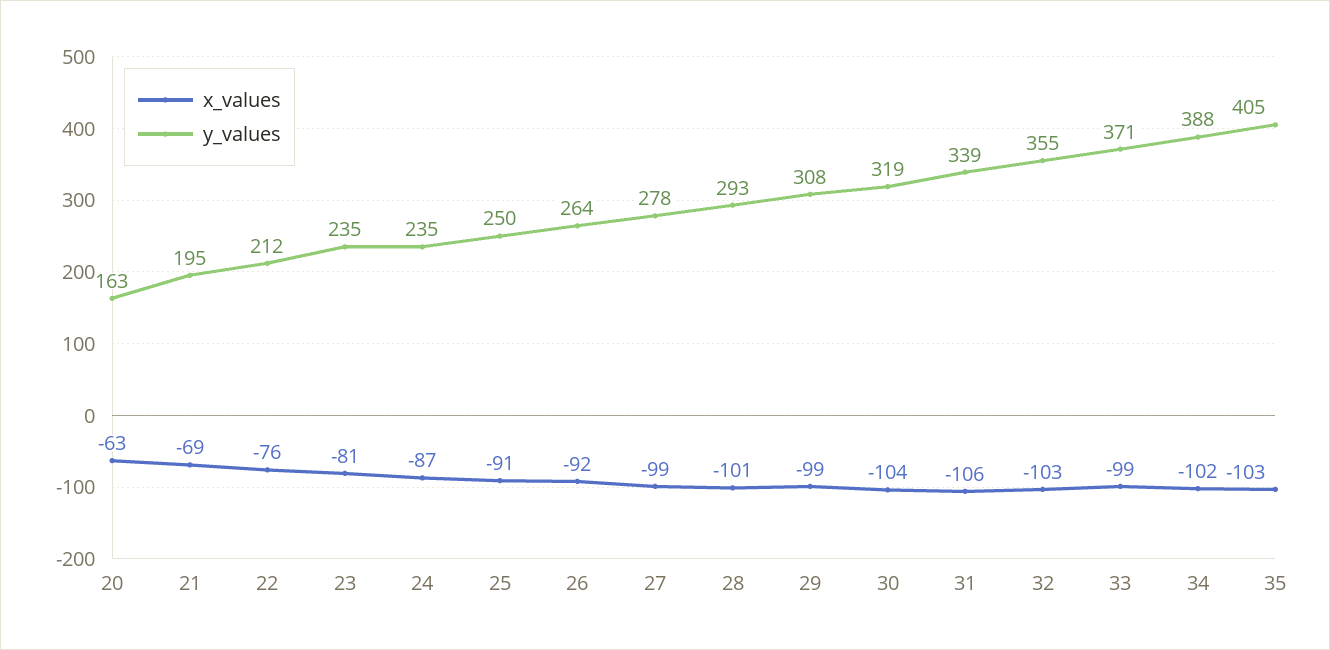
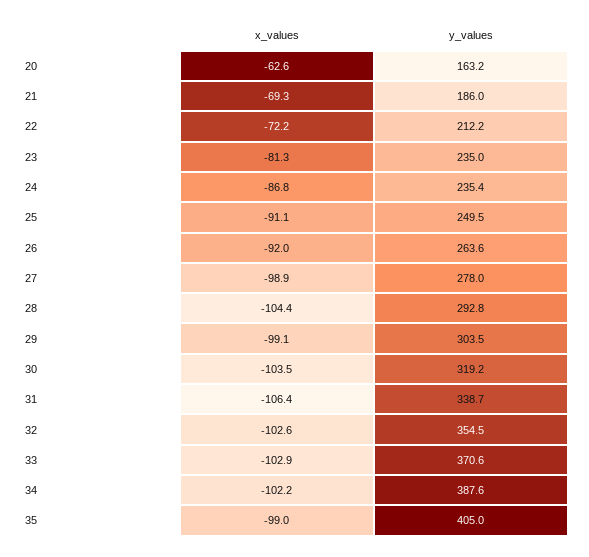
  {
    "x_values": {
      "20": -62.6,
      "21": -69.3,
-     "22": -76,
+     "22": -72.2,
      "23": -81.3,
      "24": -86.8,
      "25": -91.1,
      "26": -92,
      "27": -98.9,
-     "28": -101,
+     "28": -104.4,
      "29": -99.1,
      "30": -103.5,
      "31": -106.4,
      "32": -102.6,
-     "33": -99,
+     "33": -102.9,
      "34": -102.2,
-     "35": -103
+     "35": -99
    },
    "y_values": {
      "20": 163.2,
-     "21": 195,
+     "21": 186,
      "22": 212.2,
      "23": 235,
      "24": 235.4,
      "25": 249.5,
      "26": 263.6,
      "27": 278,
      "28": 292.8,
-     "29": 308,
+     "29": 303.5,
      "30": 319.2,
      "31": 338.7,
      "32": 354.5,
      "33": 370.6,
      "34": 387.6,
      "35": 405
    }
  }

